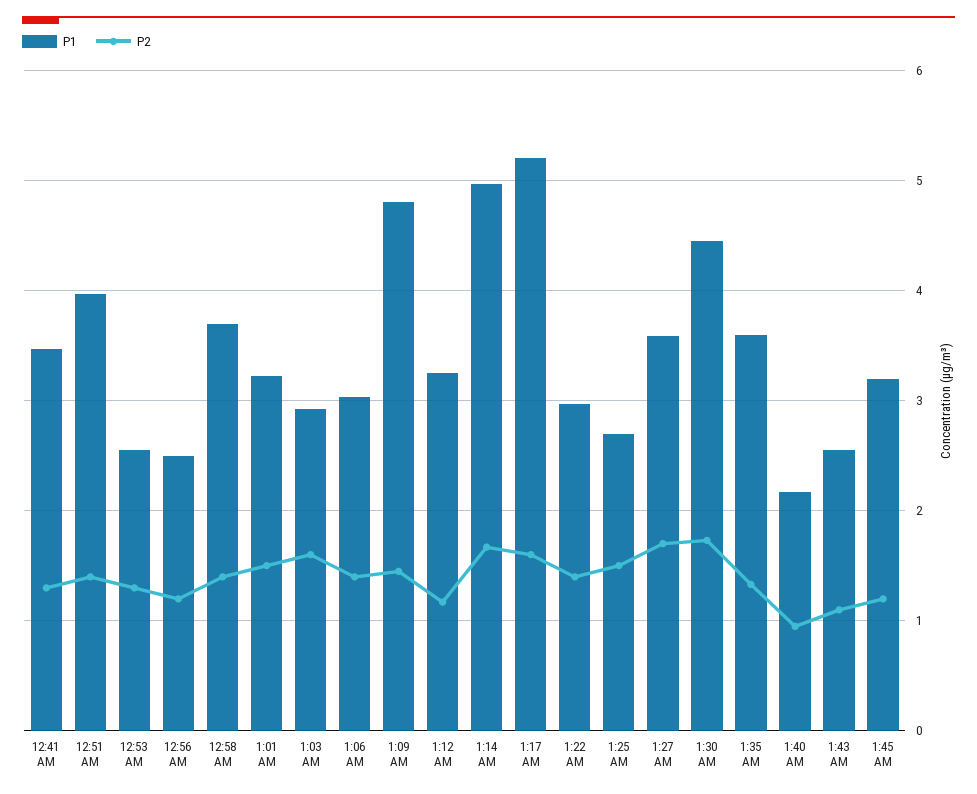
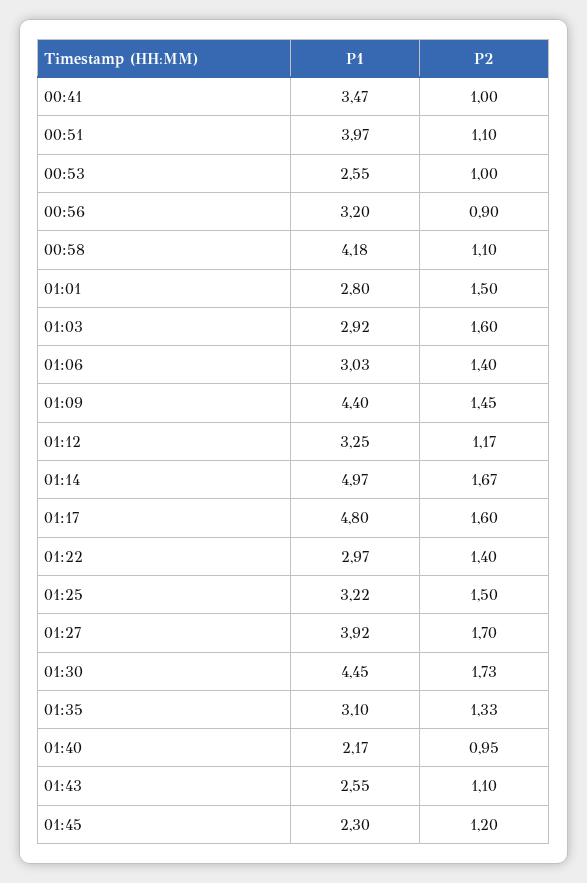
  {
    "P1": {
      "12:41 AM": 3.47,
      "12:51 AM": 3.97,
      "12:53 AM": 2.55,
-     "12:56 AM": 2.5,
+     "12:56 AM": 3.2,
-     "12:58 AM": 3.7,
+     "12:58 AM": 4.18,
-     "1:01 AM": 3.2,
+     "1:01 AM": 2.8,
      "1:03 AM": 2.92,
      "1:06 AM": 3.03,
-     "1:09 AM": 4.8,
+     "1:09 AM": 4.4,
      "1:12 AM": 3.25,
      "1:14 AM": 4.97,
-     "1:17 AM": 5.2,
+     "1:17 AM": 4.8,
      "1:22 AM": 2.97,
-     "1:25 AM": 2.7,
+     "1:25 AM": 3.22,
-     "1:27 AM": 3.6,
+     "1:27 AM": 3.92,
      "1:30 AM": 4.45,
-     "1:35 AM": 3.6,
+     "1:35 AM": 3.1,
      "1:40 AM": 2.17,
      "1:43 AM": 2.55,
-     "1:45 AM": 3.2
+     "1:45 AM": 2.3
    },
    "P2": {
-     "12:41 AM": 1.3,
+     "12:41 AM": 1,
-     "12:51 AM": 1.4,
+     "12:51 AM": 1.1,
-     "12:53 AM": 1.3,
+     "12:53 AM": 1,
-     "12:56 AM": 1.2,
+     "12:56 AM": 0.9,
-     "12:58 AM": 1.4,
+     "12:58 AM": 1.1,
      "1:01 AM": 1.5,
      "1:03 AM": 1.6,
      "1:06 AM": 1.4,
      "1:09 AM": 1.45,
      "1:12 AM": 1.17,
      "1:14 AM": 1.67,
      "1:17 AM": 1.6,
      "1:22 AM": 1.4,
      "1:25 AM": 1.5,
      "1:27 AM": 1.7,
      "1:30 AM": 1.73,
      "1:35 AM": 1.33,
      "1:40 AM": 0.95,
      "1:43 AM": 1.1,
      "1:45 AM": 1.2
    }
  }

